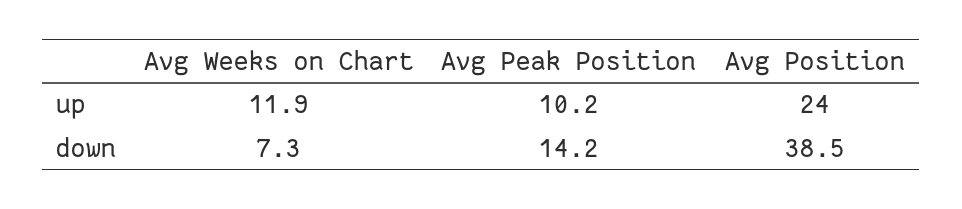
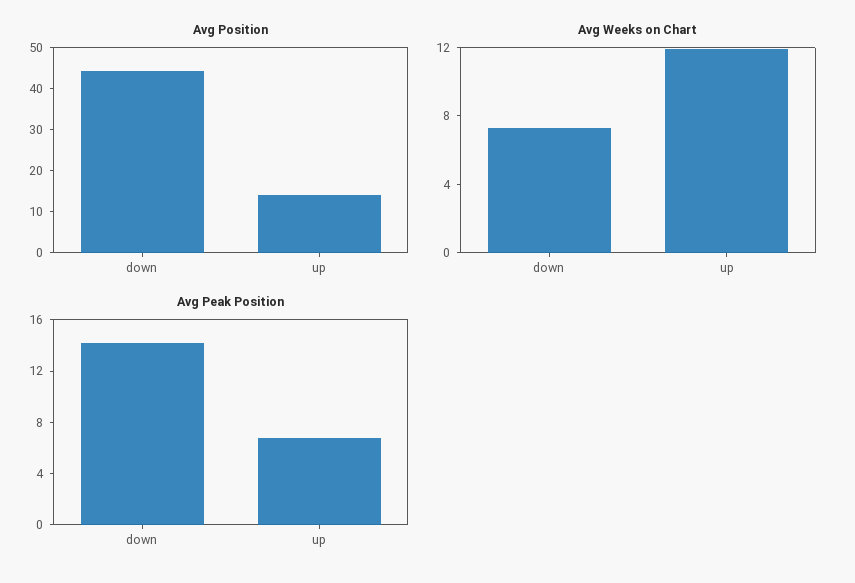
  {
    "Avg Weeks on Chart": {
      "up": 11.9,
      "down": 7.3
    },
    "Avg Peak Position": {
-     "up": 10.2,
+     "up": 7,
      "down": 14.2
    },
    "Avg Position": {
-     "up": 24,
+     "up": 14,
-     "down": 38.5
+     "down": 44
    }
  }

